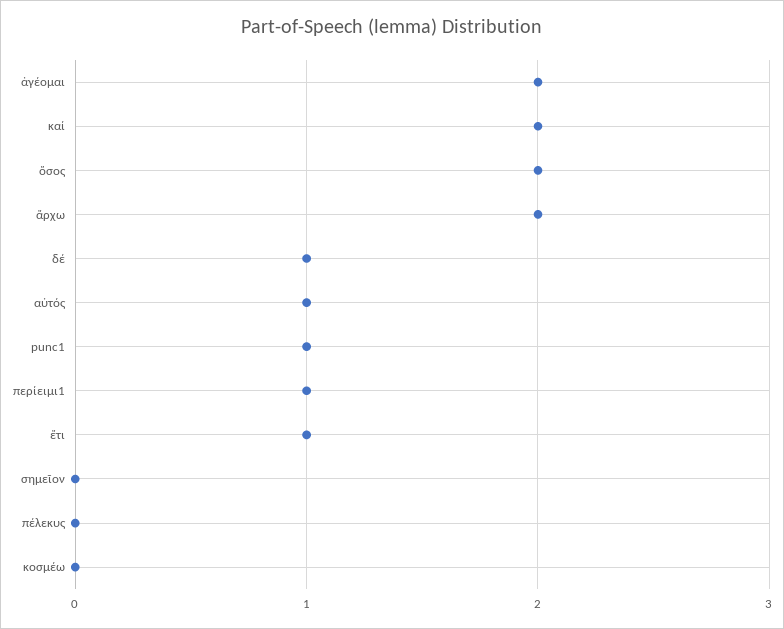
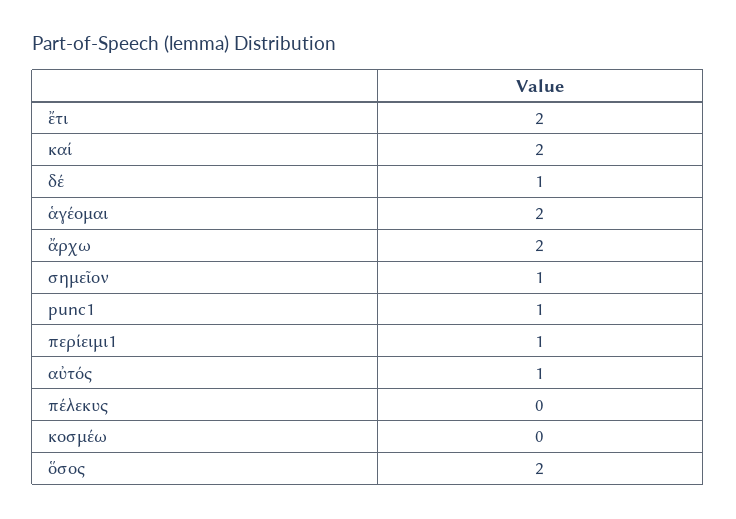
  {
    "ἁγέομαι": 2,
    "καί": 2,
    "ὅσος": 2,
    "ἄρχω": 2,
    "δέ": 1,
    "αὐτός": 1,
    "punc1": 1,
    "περίειμι1": 1,
-   "ἔτι": 1,
+   "ἔτι": 2,
-   "σημεῖον": 0,
+   "σημεῖον": 1,
    "πέλεκυς": 0,
    "κοσμέω": 0
  }

